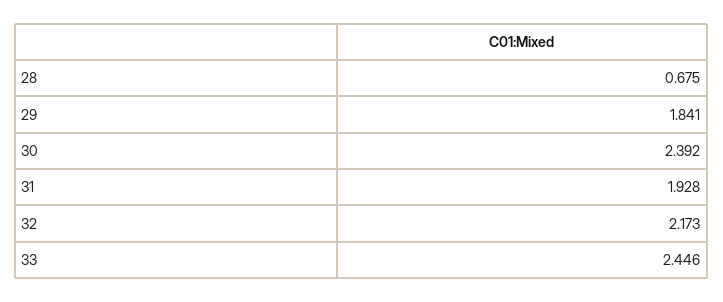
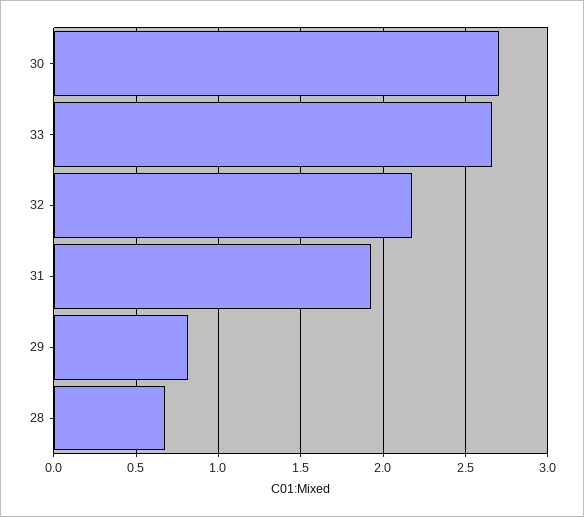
  {
    "28": 0.675,
-   "29": 1.841,
+   "29": 0.8,
-   "30": 2.392,
+   "30": 2.7,
    "31": 1.928,
    "32": 2.173,
-   "33": 2.446
+   "33": 2.65
  }

